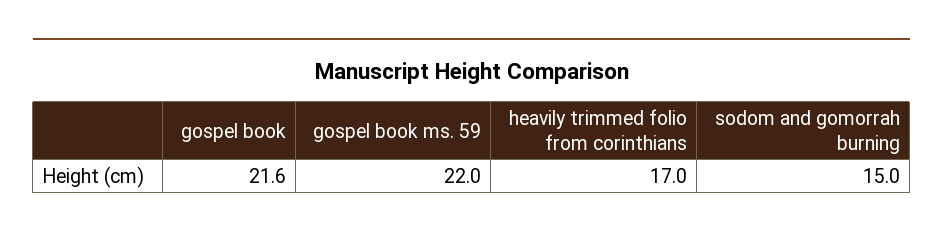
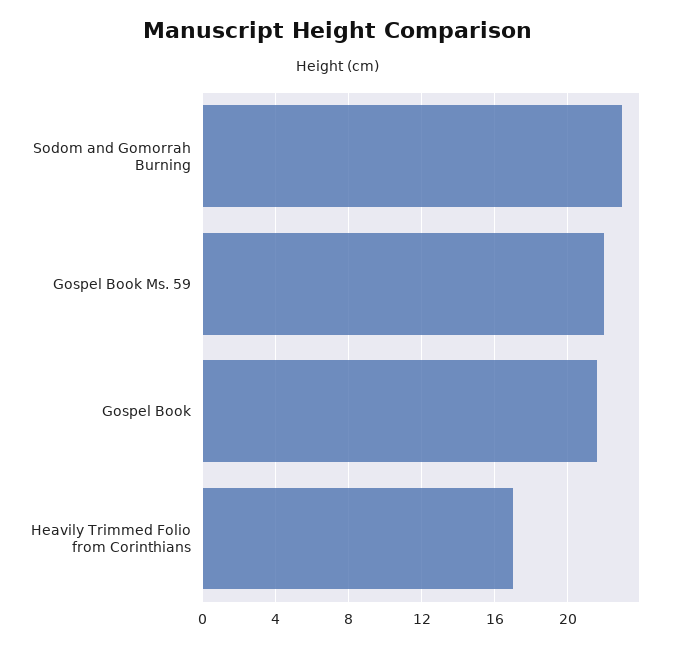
  {
    "gospel book": 21.6,
    "gospel book ms. 59": 22,
    "heavily trimmed folio from corinthians": 17,
-   "sodom and gomorrah burning": 15
+   "sodom and gomorrah burning": 23
  }

